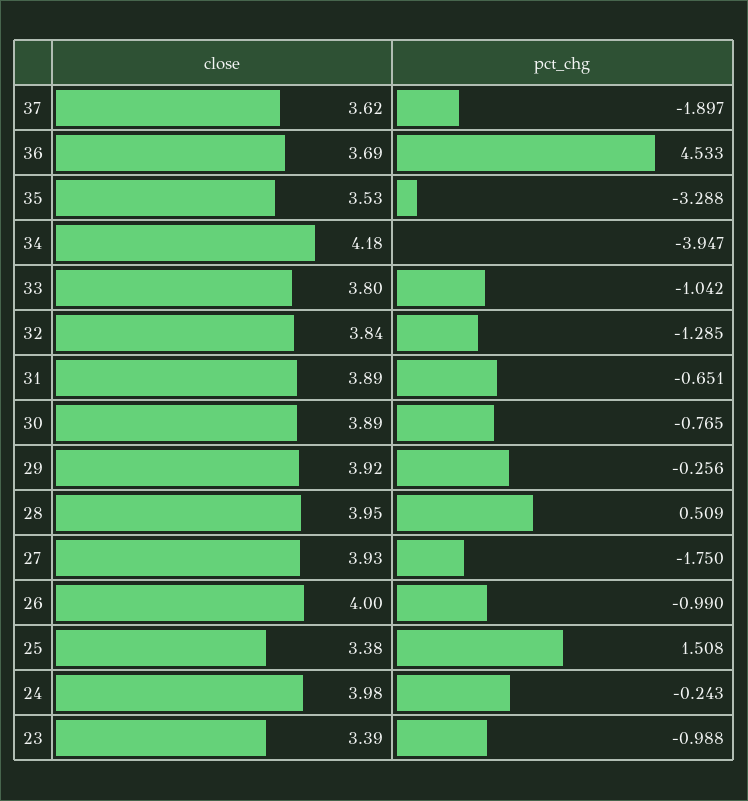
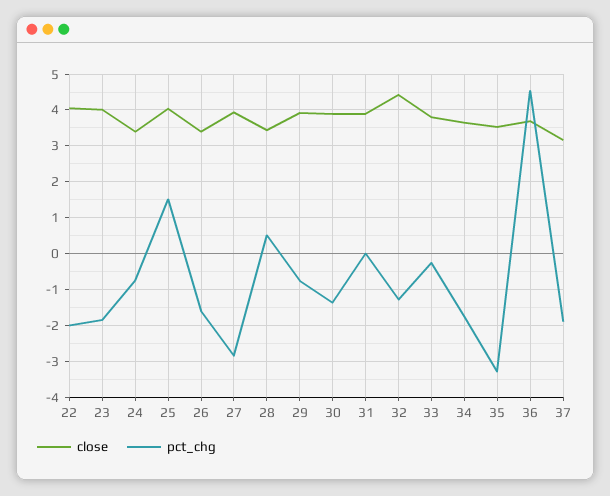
  {
    "close": {
-     "37": 3.62,
+     "37": 3.2,
      "36": 3.69,
      "35": 3.53,
-     "34": 4.18,
+     "34": 3.6,
      "33": 3.8,
-     "32": 3.84,
+     "32": 4.4,
      "31": 3.89,
      "30": 3.89,
      "29": 3.92,
-     "28": 3.95,
+     "28": 3.4,
      "27": 3.93,
-     "26": 4,
+     "26": 3.4,
-     "25": 3.38,
+     "25": 4,
-     "24": 3.98,
+     "24": 3.4,
-     "23": 3.39
+     "23": 4,
+     "22": 4
    },
    "pct_chg": {
      "37": -1.897,
      "36": 4.533,
      "35": -3.288,
-     "34": -3.947,
+     "34": -1.8,
-     "33": -1.042,
+     "33": -0.2,
      "32": -1.285,
-     "31": -0.651,
+     "31": 0,
-     "30": -0.765,
+     "30": -1.4,
-     "29": -0.256,
+     "29": -0.8,
      "28": 0.509,
-     "27": -1.75,
+     "27": -2.8,
-     "26": -0.99,
+     "26": -1.6,
      "25": 1.508,
-     "24": -0.243,
+     "24": -0.8,
-     "23": -0.988
+     "23": -1.8,
+     "22": -2
    }
  }

